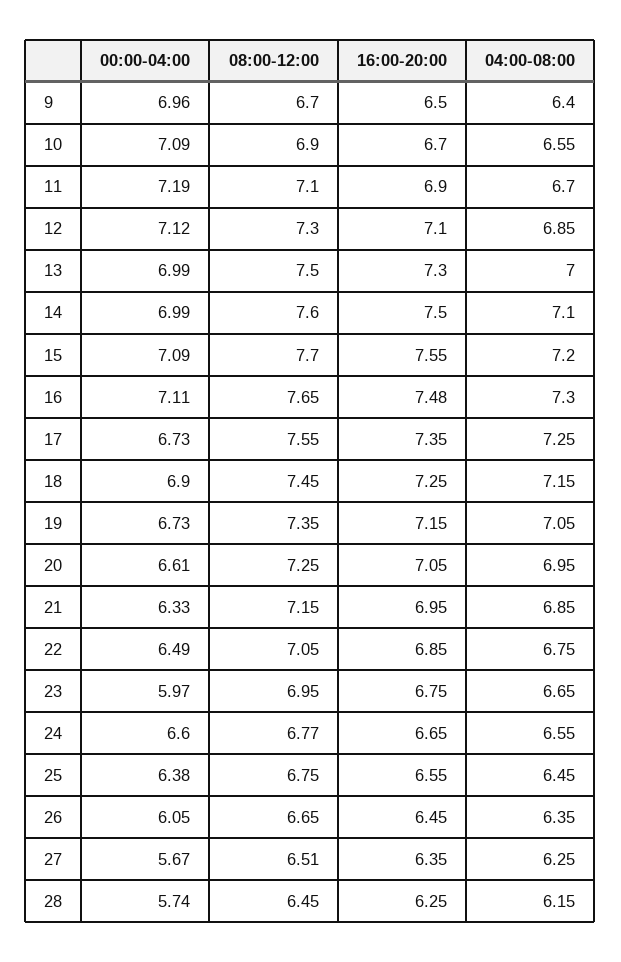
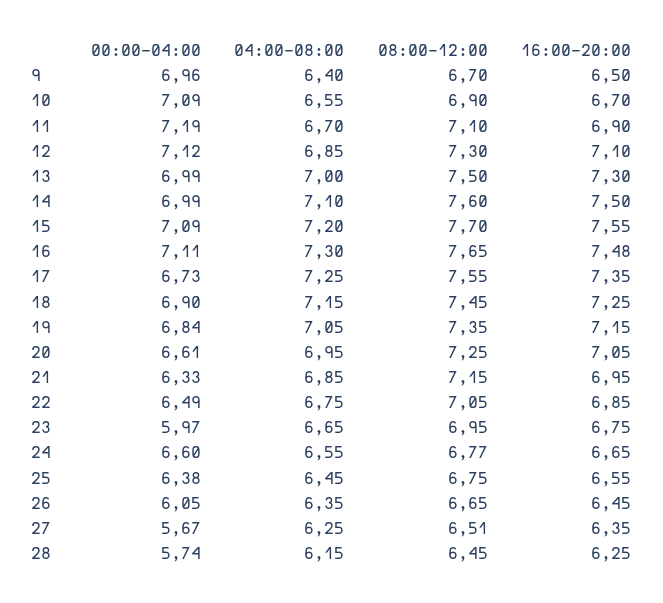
  {
    "00:00-04:00": {
      "9": 6.96,
      "10": 7.09,
      "11": 7.19,
      "12": 7.12,
      "13": 6.99,
      "14": 6.99,
      "15": 7.09,
      "16": 7.11,
      "17": 6.73,
      "18": 6.9,
-     "19": 6.73,
+     "19": 6.84,
      "20": 6.61,
      "21": 6.33,
      "22": 6.49,
      "23": 5.97,
      "24": 6.6,
      "25": 6.38,
      "26": 6.05,
      "27": 5.67,
      "28": 5.74
    },
    "08:00-12:00": {
      "9": 6.7,
      "10": 6.9,
      "11": 7.1,
      "12": 7.3,
      "13": 7.5,
      "14": 7.6,
      "15": 7.7,
      "16": 7.65,
      "17": 7.55,
      "18": 7.45,
      "19": 7.35,
      "20": 7.25,
      "21": 7.15,
      "22": 7.05,
      "23": 6.95,
      "24": 6.77,
      "25": 6.75,
      "26": 6.65,
      "27": 6.51,
      "28": 6.45
    },
    "16:00-20:00": {
      "9": 6.5,
      "10": 6.7,
      "11": 6.9,
      "12": 7.1,
      "13": 7.3,
      "14": 7.5,
      "15": 7.55,
      "16": 7.48,
      "17": 7.35,
      "18": 7.25,
      "19": 7.15,
      "20": 7.05,
      "21": 6.95,
      "22": 6.85,
      "23": 6.75,
      "24": 6.65,
      "25": 6.55,
      "26": 6.45,
      "27": 6.35,
      "28": 6.25
    },
    "04:00-08:00": {
      "9": 6.4,
      "10": 6.55,
      "11": 6.7,
      "12": 6.85,
      "13": 7,
      "14": 7.1,
      "15": 7.2,
      "16": 7.3,
      "17": 7.25,
      "18": 7.15,
      "19": 7.05,
      "20": 6.95,
      "21": 6.85,
      "22": 6.75,
      "23": 6.65,
      "24": 6.55,
      "25": 6.45,
      "26": 6.35,
      "27": 6.25,
      "28": 6.15
    }
  }

